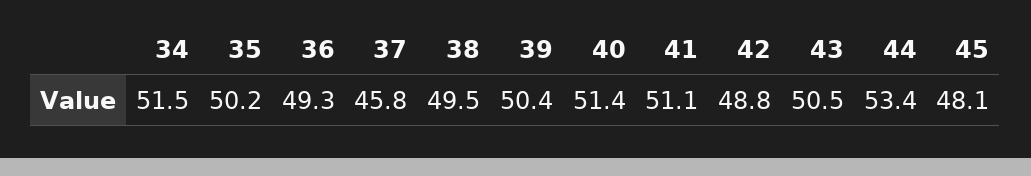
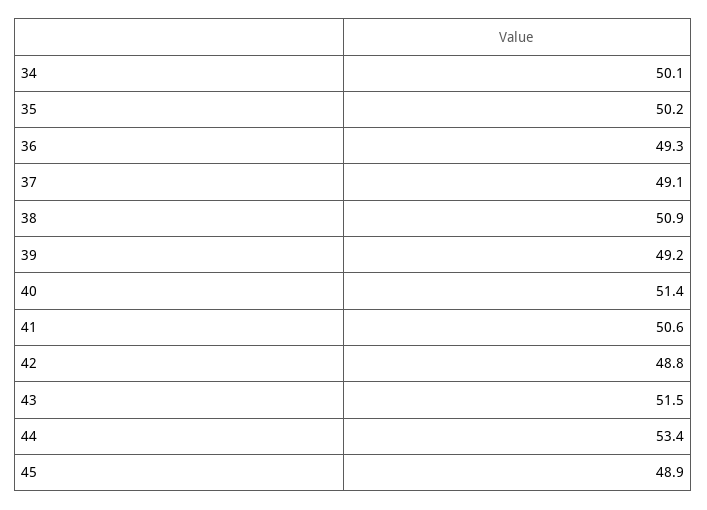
  {
-   "34": 51.5,
+   "34": 50.1,
    "35": 50.2,
    "36": 49.3,
-   "37": 45.8,
+   "37": 49.1,
-   "38": 49.5,
+   "38": 50.9,
-   "39": 50.4,
+   "39": 49.2,
    "40": 51.4,
-   "41": 51.1,
+   "41": 50.6,
    "42": 48.8,
-   "43": 50.5,
+   "43": 51.5,
    "44": 53.4,
-   "45": 48.1
+   "45": 48.9
  }

